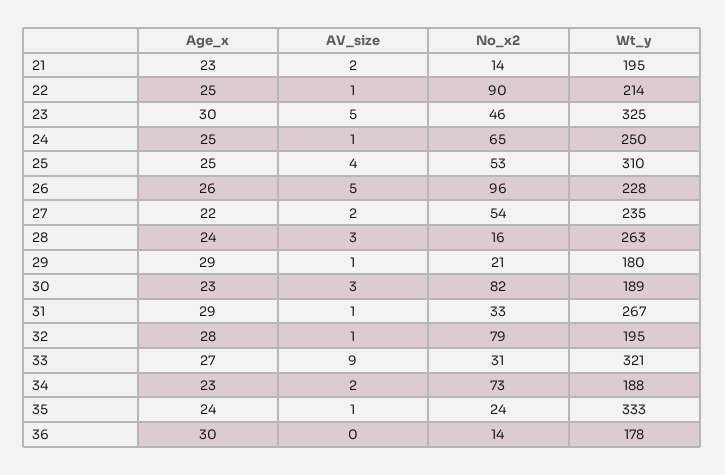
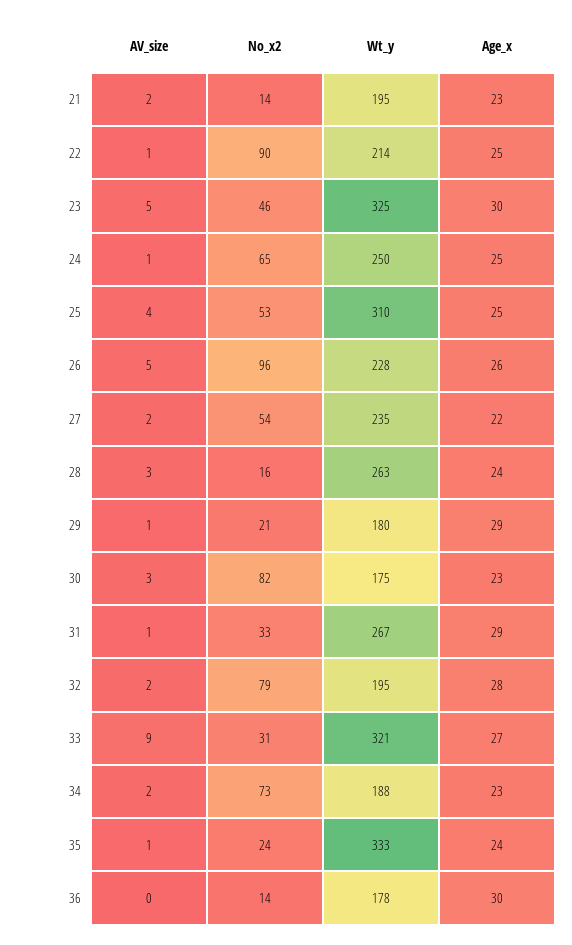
  {
    "Age_x": {
      "21": 23,
      "22": 25,
      "23": 30,
      "24": 25,
      "25": 25,
      "26": 26,
      "27": 22,
      "28": 24,
      "29": 29,
      "30": 23,
      "31": 29,
      "32": 28,
      "33": 27,
      "34": 23,
      "35": 24,
      "36": 30
    },
    "AV_size": {
      "21": 2,
      "22": 1,
      "23": 5,
      "24": 1,
      "25": 4,
      "26": 5,
      "27": 2,
      "28": 3,
      "29": 1,
      "30": 3,
      "31": 1,
-     "32": 1,
+     "32": 2,
      "33": 9,
      "34": 2,
      "35": 1,
      "36": 0
    },
    "No_x2": {
      "21": 14,
      "22": 90,
      "23": 46,
      "24": 65,
      "25": 53,
      "26": 96,
      "27": 54,
      "28": 16,
      "29": 21,
      "30": 82,
      "31": 33,
      "32": 79,
      "33": 31,
      "34": 73,
      "35": 24,
      "36": 14
    },
    "Wt_y": {
      "21": 195,
      "22": 214,
      "23": 325,
      "24": 250,
      "25": 310,
      "26": 228,
      "27": 235,
      "28": 263,
      "29": 180,
-     "30": 189,
+     "30": 175,
      "31": 267,
      "32": 195,
      "33": 321,
      "34": 188,
      "35": 333,
      "36": 178
    }
  }

